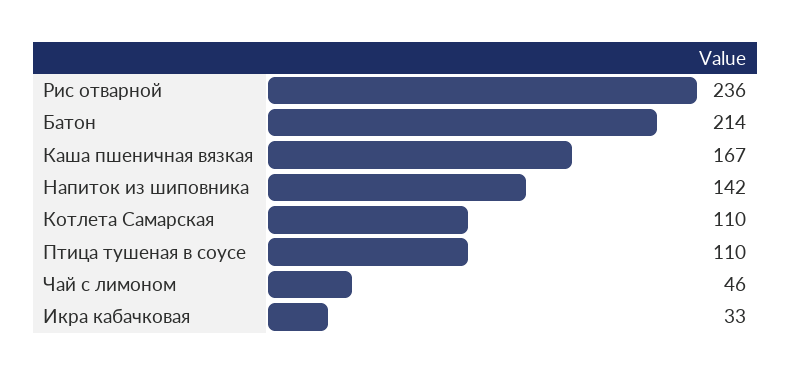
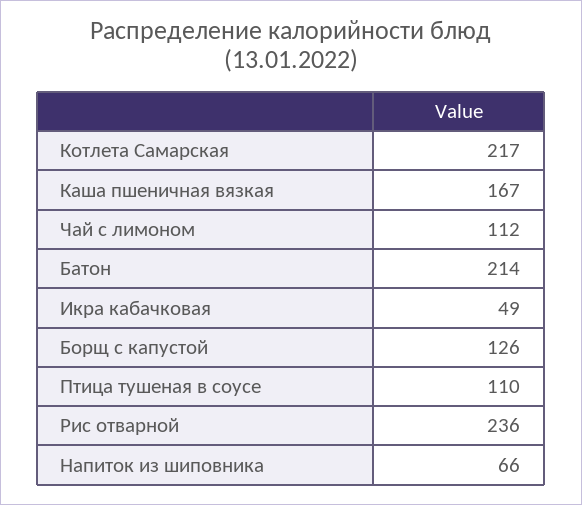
  {
    "Рис отварной": 236,
    "Батон": 214,
    "Каша пшеничная вязкая": 167,
-   "Напиток из шиповника": 142,
+   "Напиток из шиповника": 66,
-   "Котлета Самарская": 110,
+   "Котлета Самарская": 217,
    "Птица тушеная в соусе": 110,
-   "Чай с лимоном": 46,
+   "Чай с лимоном": 112,
-   "Икра кабачковая": 33
+   "Икра кабачковая": 49,
+   "Борщ с капустой": 126
  }

